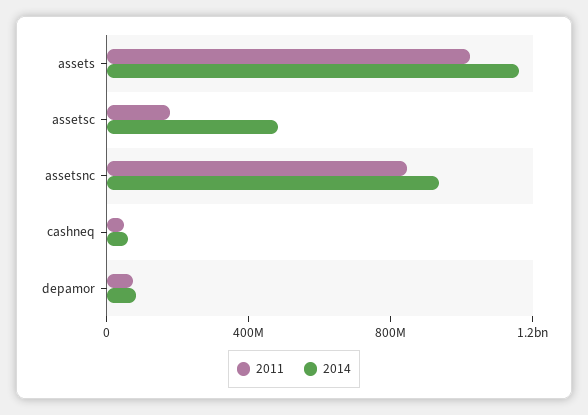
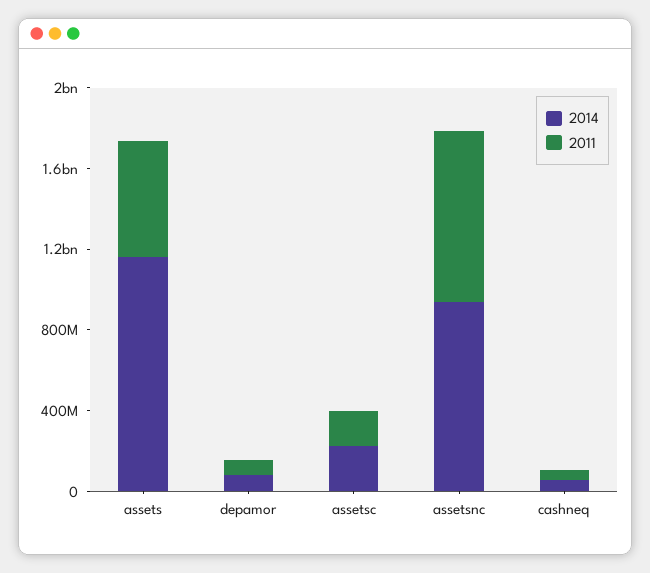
  {
    "2011": {
-     "assets": 1000000000,
+     "assets": 600000000,
      "assetsc": 200000000,
      "assetsnc": 800000000,
      "cashneq": 0,
      "depamor": 100000000
    },
    "2014": {
      "assets": 1200000000,
-     "assetsc": 500000000,
+     "assetsc": 200000000,
      "assetsnc": 900000000,
      "cashneq": 100000000,
      "depamor": 100000000
    }
  }

